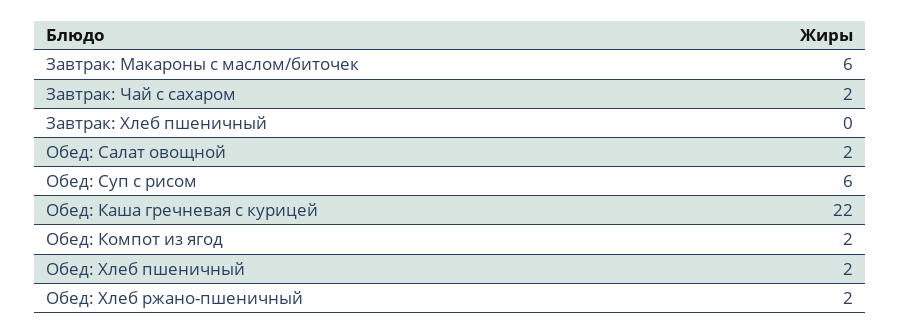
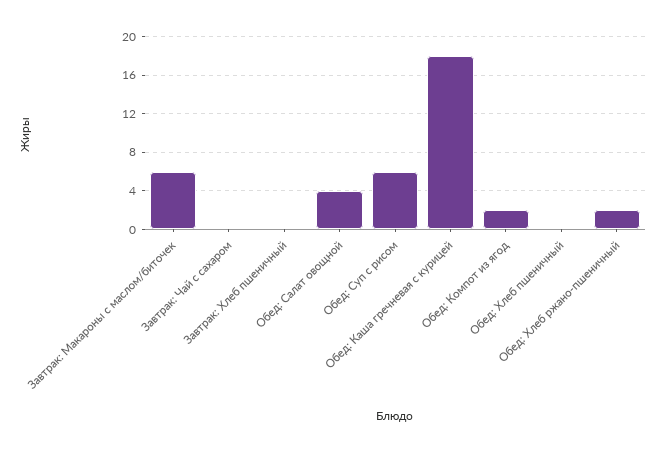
  {
    "Завтрак: Макароны с маслом/биточек": 6,
-   "Завтрак: Чай с сахаром": 2,
+   "Завтрак: Чай с сахаром": 0,
    "Завтрак: Хлеб пшеничный": 0,
-   "Обед: Салат овощной": 2,
+   "Обед: Салат овощной": 4,
    "Обед: Суп с рисом": 6,
-   "Обед: Каша гречневая с курицей": 22,
+   "Обед: Каша гречневая с курицей": 18,
    "Обед: Компот из ягод": 2,
-   "Обед: Хлеб пшеничный": 2,
+   "Обед: Хлеб пшеничный": 0,
    "Обед: Хлеб ржано-пшеничный": 2
  }

